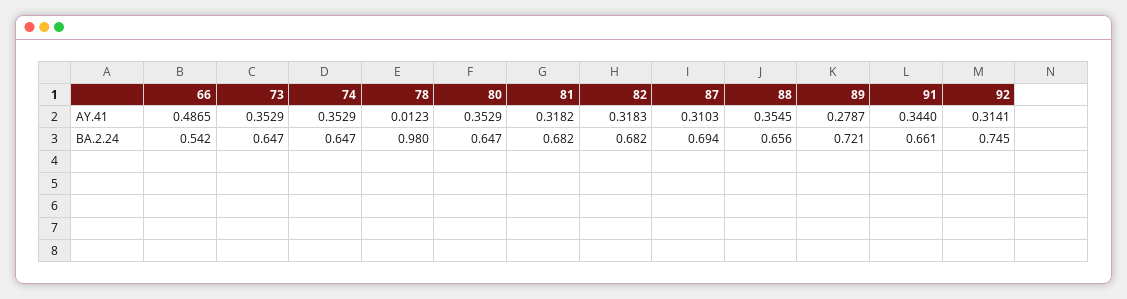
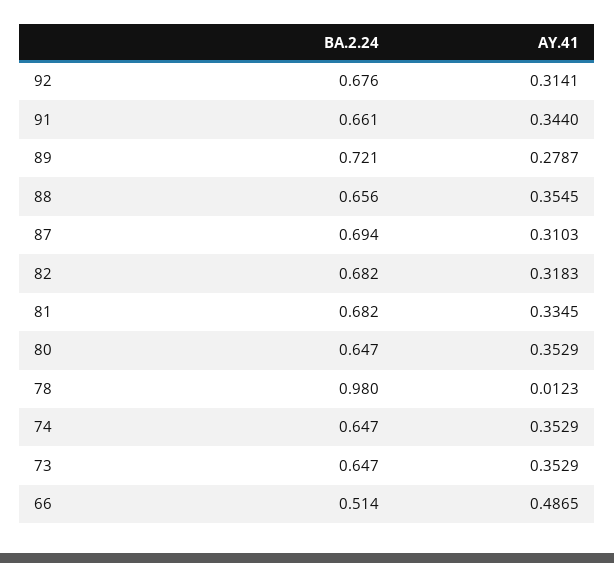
  {
    "66": {
      "AY.41": 0.4865,
-     "BA.2.24": 0.542
+     "BA.2.24": 0.514
    },
    "73": {
      "AY.41": 0.3529,
      "BA.2.24": 0.647
    },
    "74": {
      "AY.41": 0.3529,
      "BA.2.24": 0.647
    },
    "78": {
      "AY.41": 0.0123,
      "BA.2.24": 0.98
    },
    "80": {
      "AY.41": 0.3529,
      "BA.2.24": 0.647
    },
    "81": {
-     "AY.41": 0.3182,
+     "AY.41": 0.3345,
      "BA.2.24": 0.682
    },
    "82": {
      "AY.41": 0.3183,
      "BA.2.24": 0.682
    },
    "87": {
      "AY.41": 0.3103,
      "BA.2.24": 0.694
    },
    "88": {
      "AY.41": 0.3545,
      "BA.2.24": 0.656
    },
    "89": {
      "AY.41": 0.2787,
      "BA.2.24": 0.721
    },
    "91": {
      "AY.41": 0.344,
      "BA.2.24": 0.661
    },
    "92": {
      "AY.41": 0.3141,
-     "BA.2.24": 0.745
+     "BA.2.24": 0.676
    }
  }

